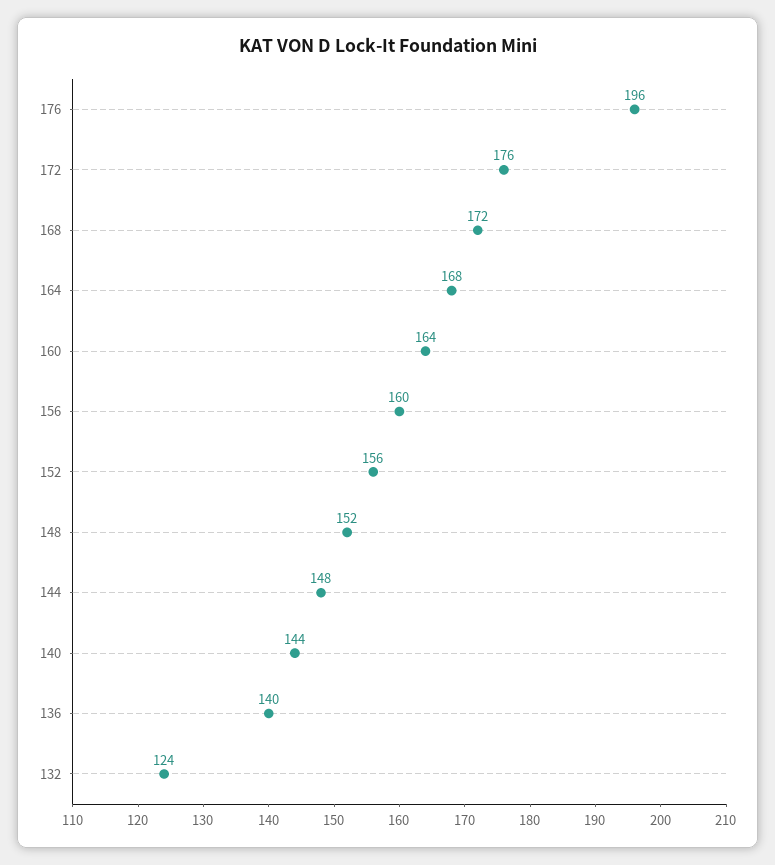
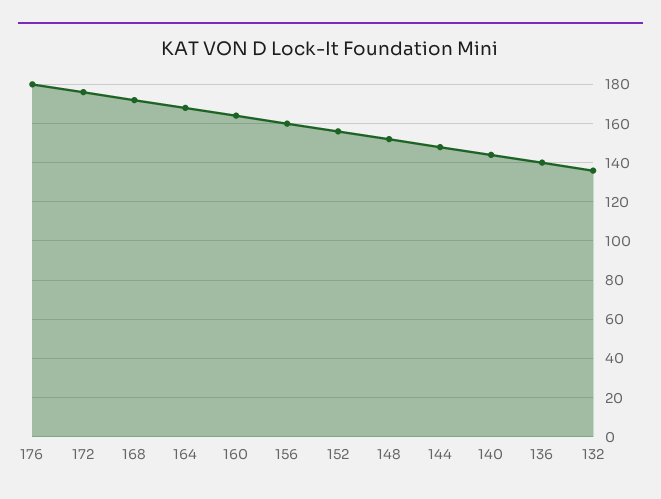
  {
-   "176": 196,
+   "176": 180,
    "172": 176,
    "168": 172,
    "164": 168,
    "160": 164,
    "156": 160,
    "152": 156,
    "148": 152,
    "144": 148,
    "140": 144,
    "136": 140,
-   "132": 124
+   "132": 135
  }

